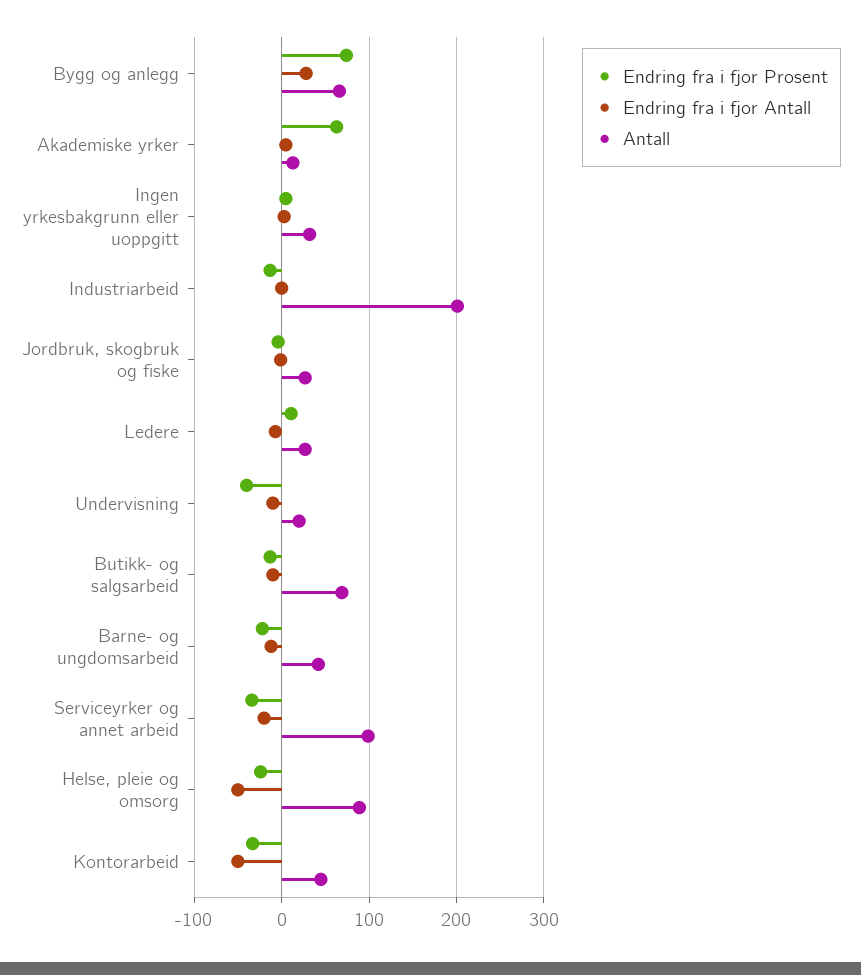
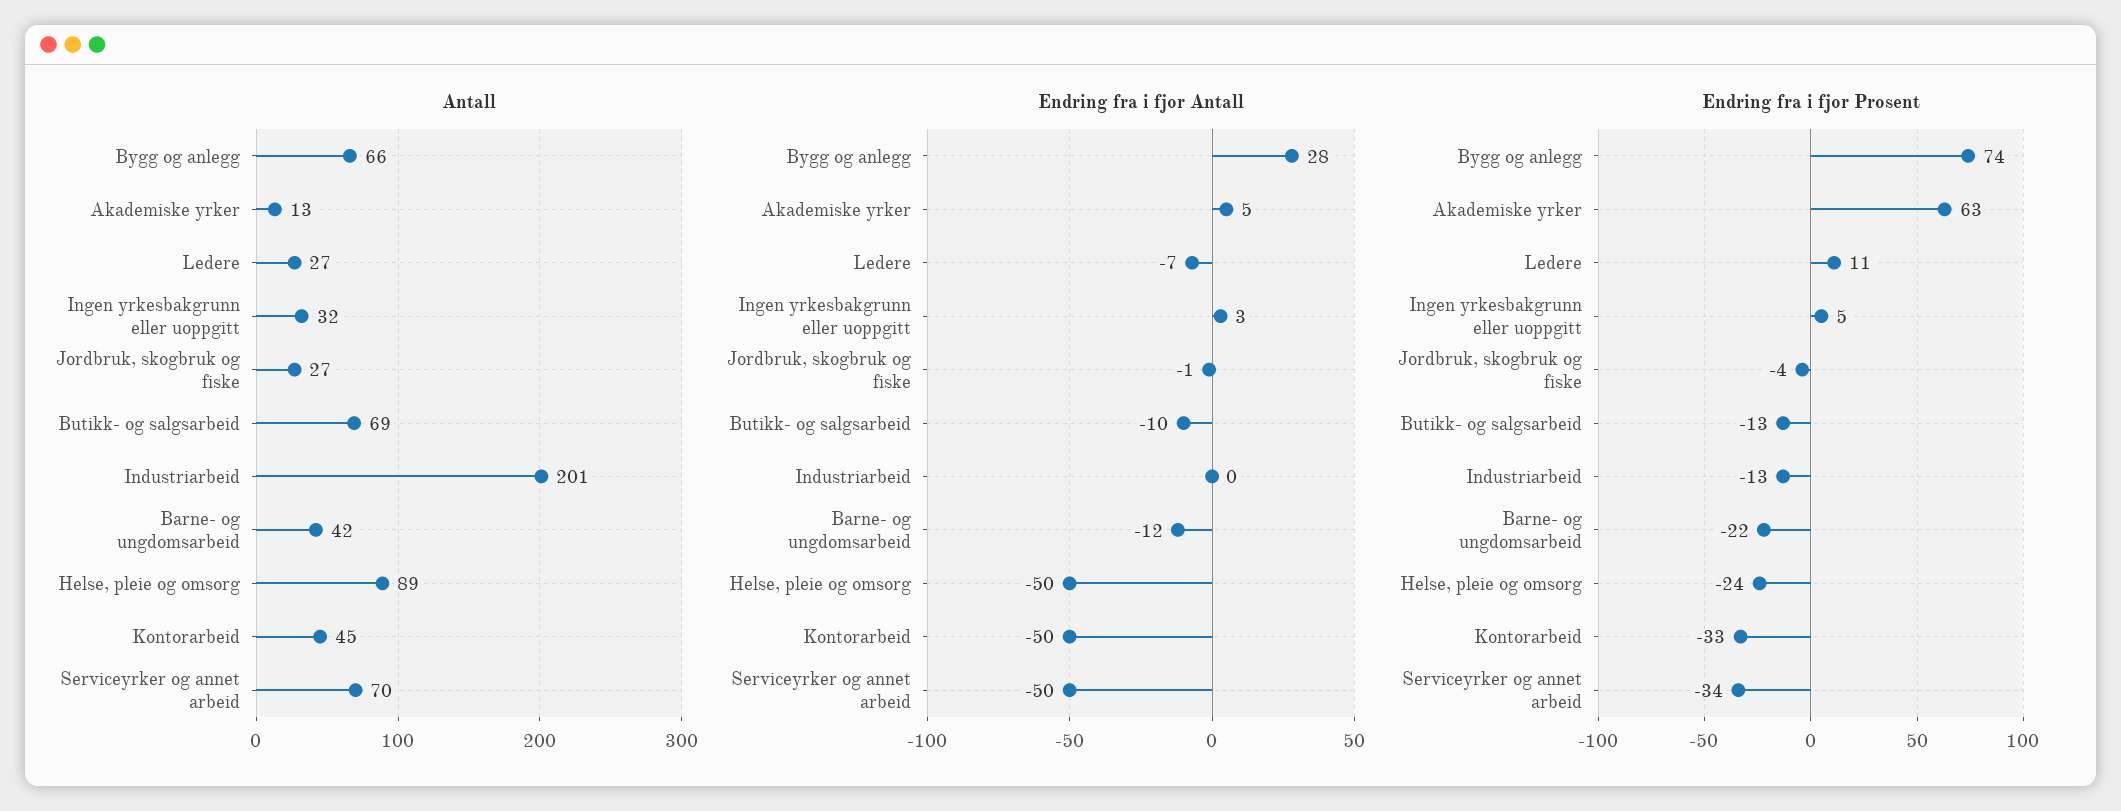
  {
    "Endring fra i fjor Prosent": {
      "Bygg og anlegg": 74,
      "Akademiske yrker": 63,
      "Ingen yrkesbakgrunn eller uoppgitt": 5,
      "Industriarbeid": -13,
      "Jordbruk, skogbruk og fiske": -4,
      "Ledere": 11,
-     "Undervisning": -40,
      "Butikk- og salgsarbeid": -13,
      "Barne- og ungdomsarbeid": -22,
      "Serviceyrker og annet arbeid": -34,
      "Helse, pleie og omsorg": -24,
      "Kontorarbeid": -33
    },
    "Endring fra i fjor Antall": {
      "Bygg og anlegg": 28,
      "Akademiske yrker": 5,
      "Ingen yrkesbakgrunn eller uoppgitt": 3,
      "Industriarbeid": 0,
      "Jordbruk, skogbruk og fiske": -1,
      "Ledere": -7,
-     "Undervisning": -10,
      "Butikk- og salgsarbeid": -10,
      "Barne- og ungdomsarbeid": -12,
-     "Serviceyrker og annet arbeid": -20,
+     "Serviceyrker og annet arbeid": -50,
      "Helse, pleie og omsorg": -50,
      "Kontorarbeid": -50
    },
    "Antall": {
      "Bygg og anlegg": 66,
      "Akademiske yrker": 13,
      "Ingen yrkesbakgrunn eller uoppgitt": 32,
      "Industriarbeid": 201,
      "Jordbruk, skogbruk og fiske": 27,
      "Ledere": 27,
-     "Undervisning": 20,
      "Butikk- og salgsarbeid": 69,
      "Barne- og ungdomsarbeid": 42,
-     "Serviceyrker og annet arbeid": 100,
+     "Serviceyrker og annet arbeid": 70,
      "Helse, pleie og omsorg": 89,
      "Kontorarbeid": 45
    }
  }

